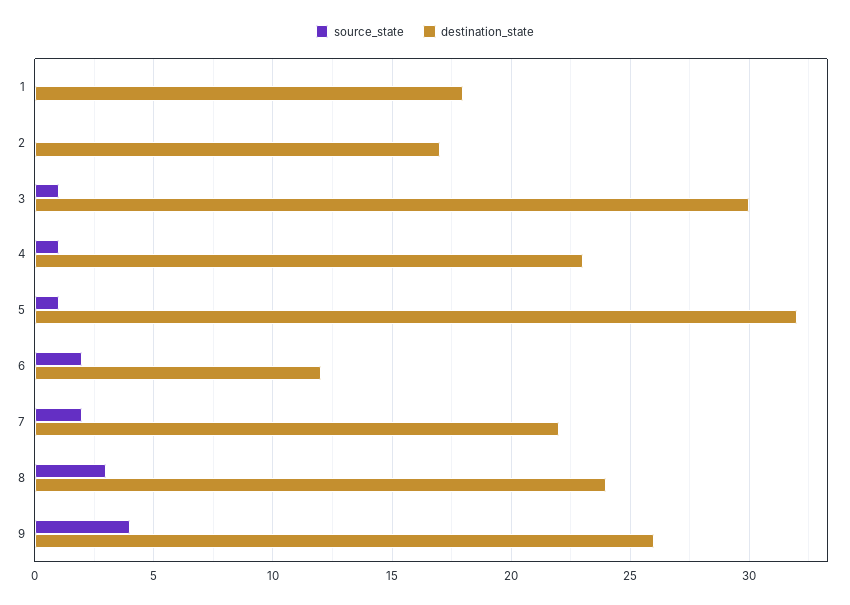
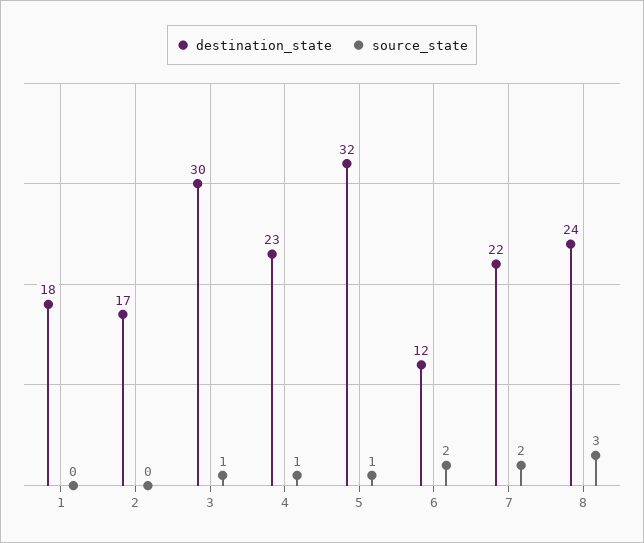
  {
    "source_state": {
      "1": 0,
      "2": 0,
      "3": 1,
      "4": 1,
      "5": 1,
      "6": 2,
      "7": 2,
-     "8": 3,
+     "8": 3
-     "9": 4
    },
    "destination_state": {
      "1": 18,
      "2": 17,
      "3": 30,
      "4": 23,
      "5": 32,
      "6": 12,
      "7": 22,
-     "8": 24,
+     "8": 24
-     "9": 26
    }
  }

